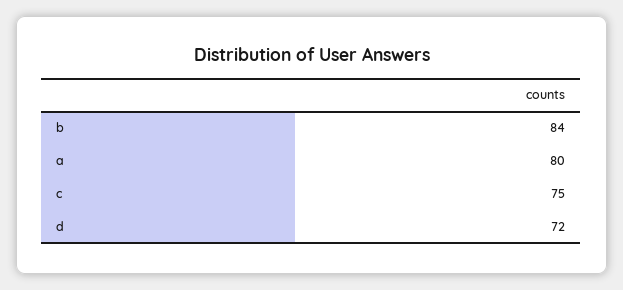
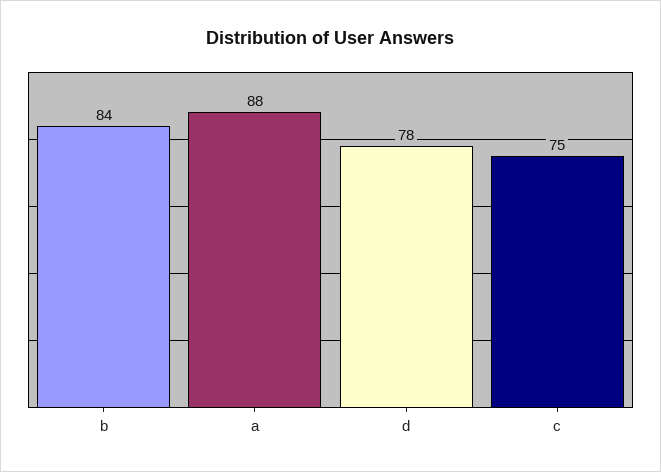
  {
    "b": 84,
-   "a": 80,
+   "a": 88,
    "c": 75,
-   "d": 72
+   "d": 78
  }

